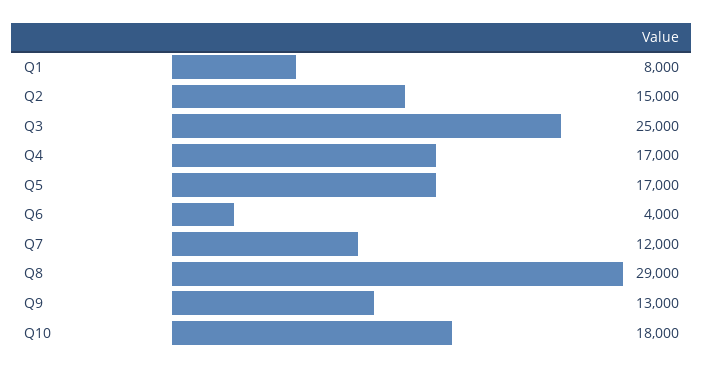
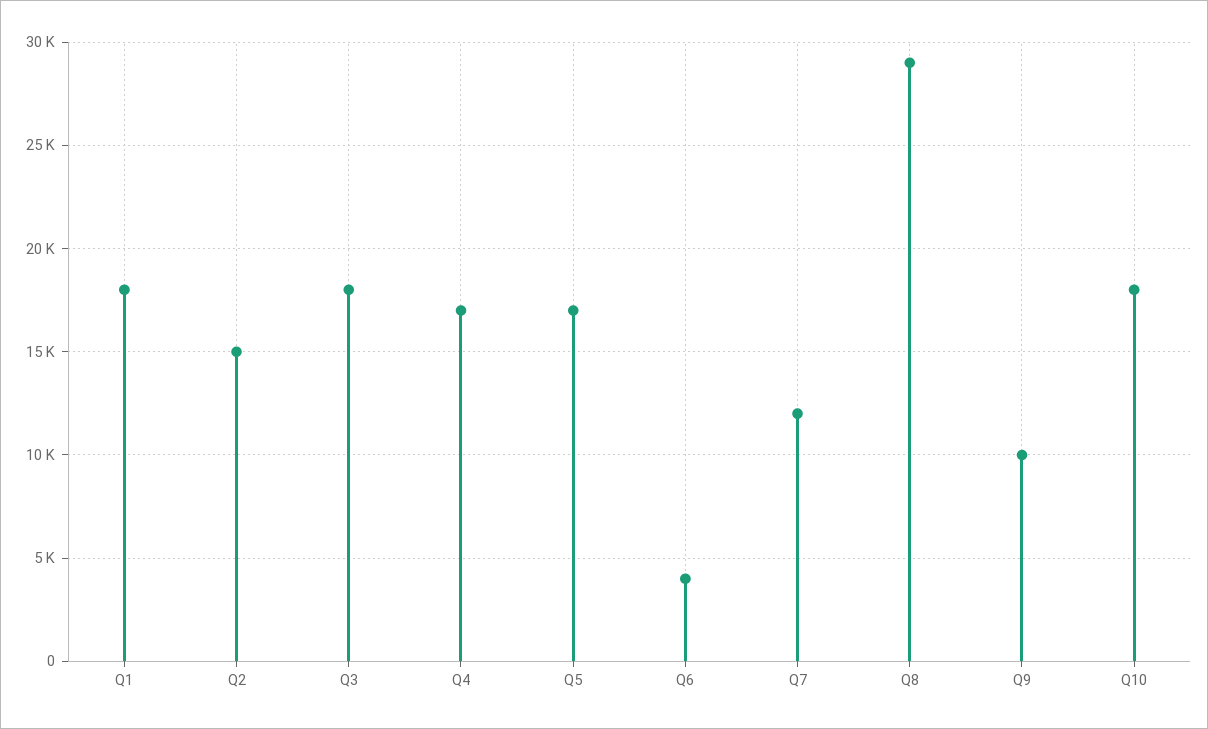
  {
-   "Q1": 8000,
+   "Q1": 18000,
    "Q2": 15000,
-   "Q3": 25000,
+   "Q3": 18000,
    "Q4": 17000,
    "Q5": 17000,
    "Q6": 4000,
    "Q7": 12000,
    "Q8": 29000,
-   "Q9": 13000,
+   "Q9": 10000,
    "Q10": 18000
  }

